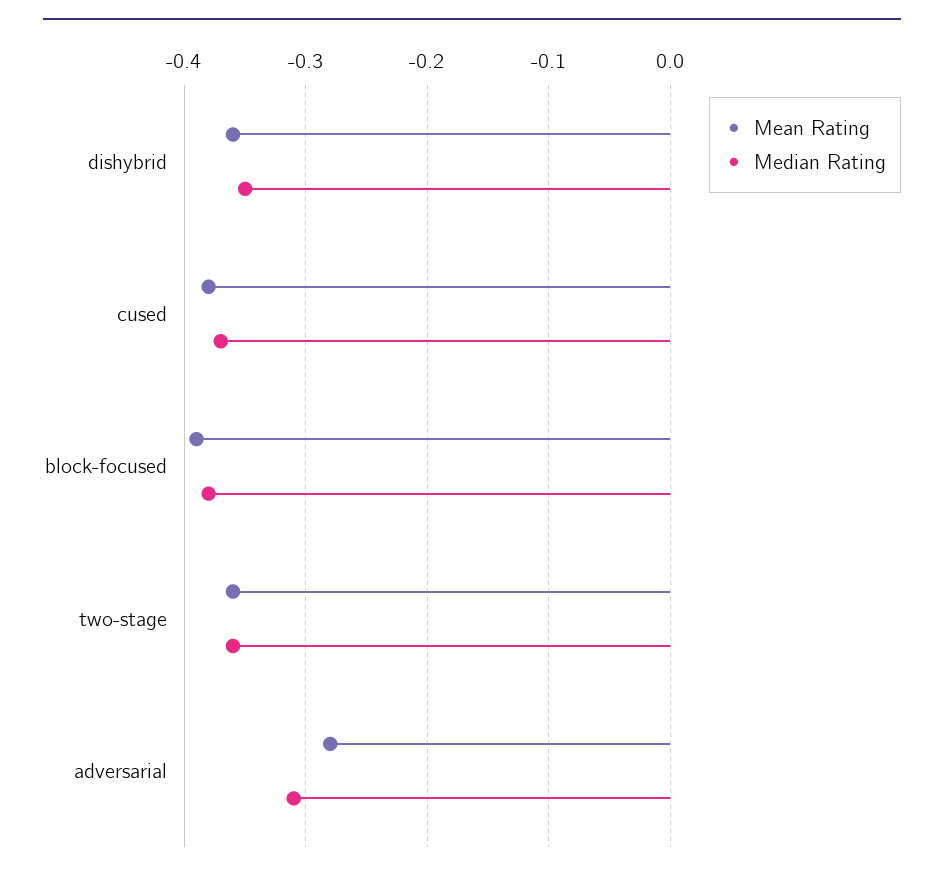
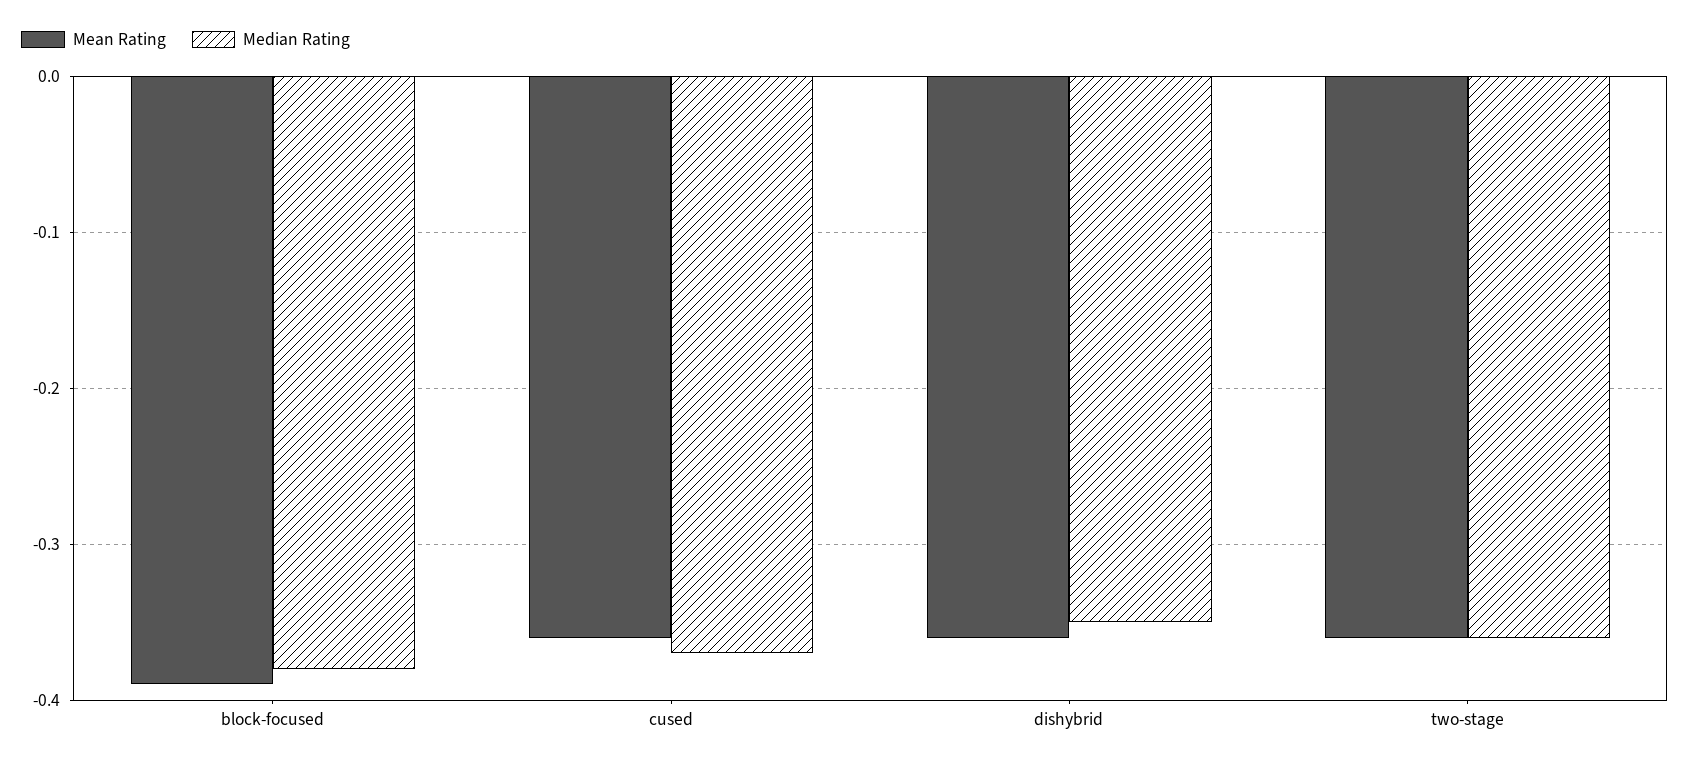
  {
    "Mean Rating": {
      "dishybrid": -0.36,
-     "cused": -0.38,
+     "cused": -0.36,
      "block-focused": -0.39,
-     "two-stage": -0.36,
+     "two-stage": -0.36
-     "adversarial": -0.28
    },
    "Median Rating": {
      "dishybrid": -0.35,
      "cused": -0.37,
      "block-focused": -0.38,
-     "two-stage": -0.36,
+     "two-stage": -0.36
-     "adversarial": -0.31
    }
  }

